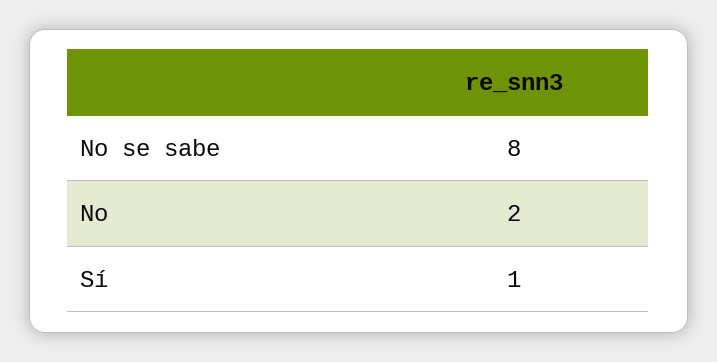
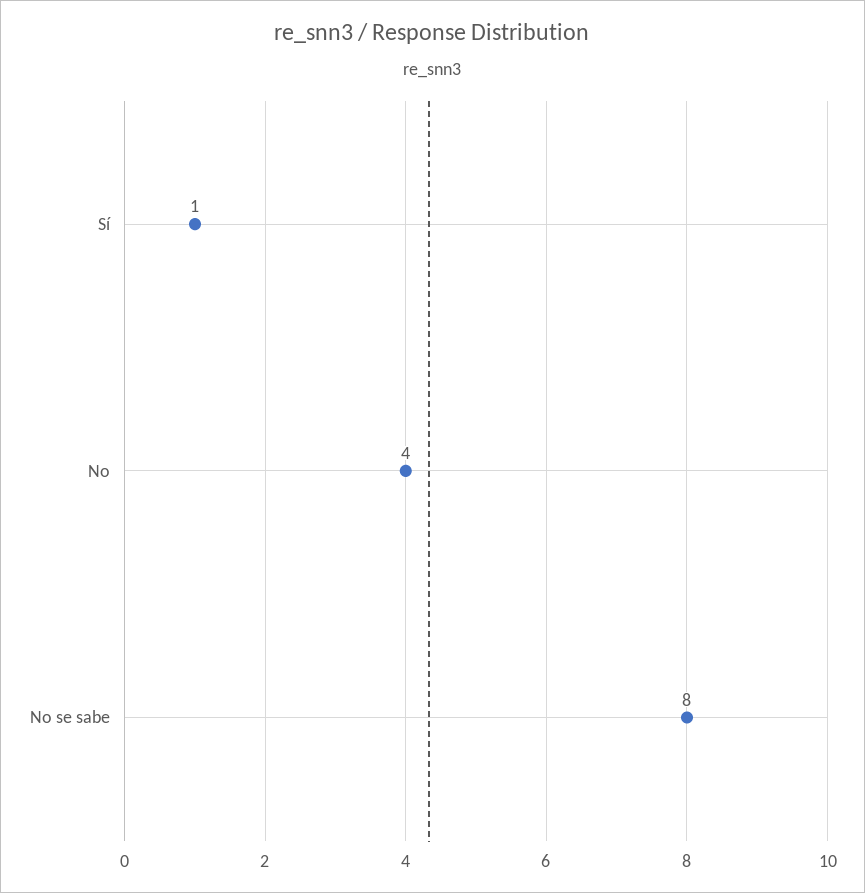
  {
    "No se sabe": 8,
-   "No": 2,
+   "No": 4,
    "Sí": 1
  }

